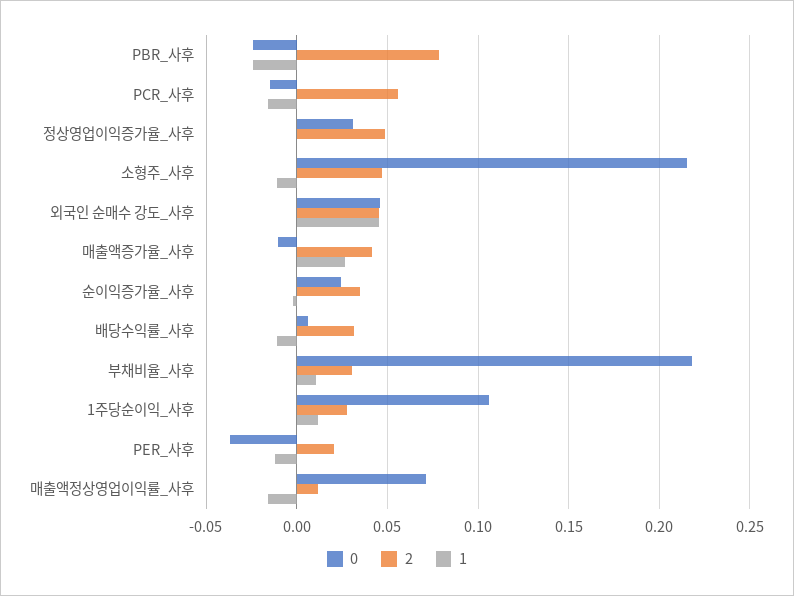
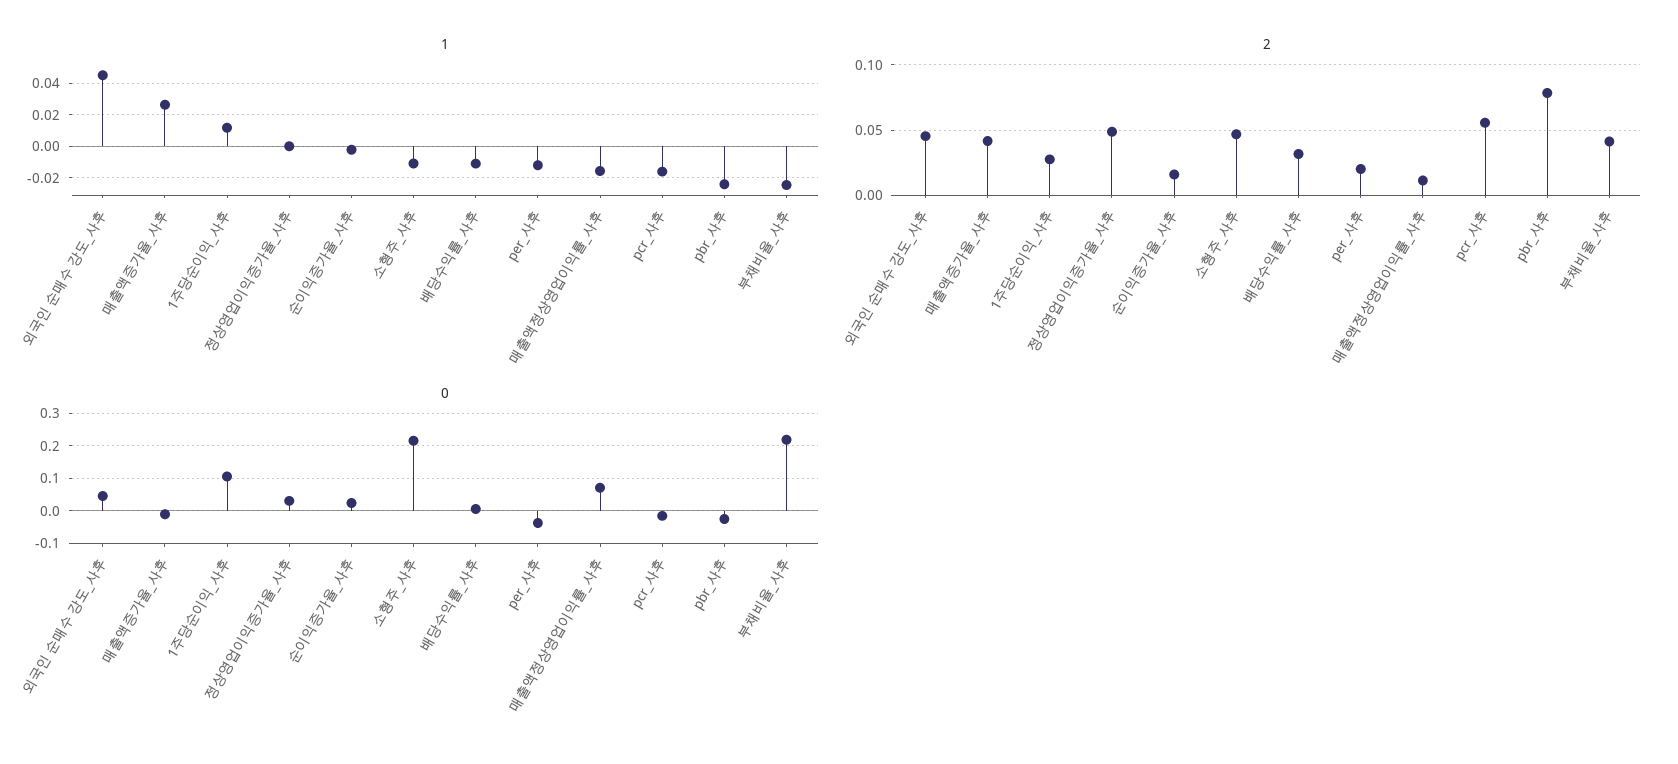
  {
    "0": {
      "PBR_사후": -0.025,
      "PCR_사후": -0.015,
      "정상영업이익증가율_사후": 0.03,
      "소형주_사후": 0.215,
      "외국인 순매수 강도_사후": 0.045,
      "매출액증가율_사후": -0.01,
      "순이익증가율_사후": 0.025,
      "배당수익률_사후": 0.005,
      "부채비율_사후": 0.22,
      "1주당순이익_사후": 0.105,
      "PER_사후": -0.035,
      "매출액정상영업이익률_사후": 0.07
    },
    "2": {
      "PBR_사후": 0.08,
      "PCR_사후": 0.055,
      "정상영업이익증가율_사후": 0.05,
      "소형주_사후": 0.045,
      "외국인 순매수 강도_사후": 0.045,
      "매출액증가율_사후": 0.04,
-     "순이익증가율_사후": 0.035,
+     "순이익증가율_사후": 0.015,
      "배당수익률_사후": 0.03,
-     "부채비율_사후": 0.03,
+     "부채비율_사후": 0.04,
      "1주당순이익_사후": 0.03,
      "PER_사후": 0.02,
      "매출액정상영업이익률_사후": 0.01
    },
    "1": {
      "PBR_사후": -0.025,
      "PCR_사후": -0.015,
      "정상영업이익증가율_사후": 0,
      "소형주_사후": -0.01,
      "외국인 순매수 강도_사후": 0.045,
      "매출액증가율_사후": 0.025,
      "순이익증가율_사후": 0,
      "배당수익률_사후": -0.01,
-     "부채비율_사후": 0.01,
+     "부채비율_사후": -0.025,
      "1주당순이익_사후": 0.01,
      "PER_사후": -0.01,
      "매출액정상영업이익률_사후": -0.015
    }
  }

